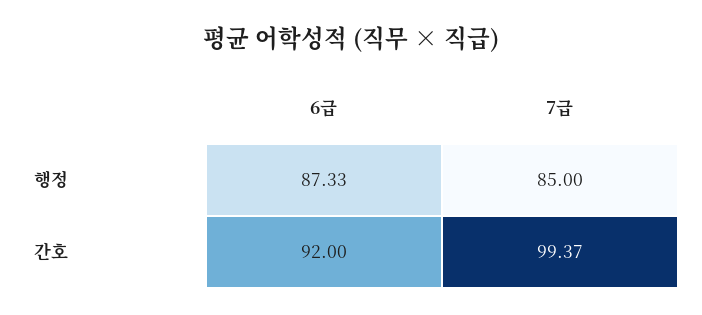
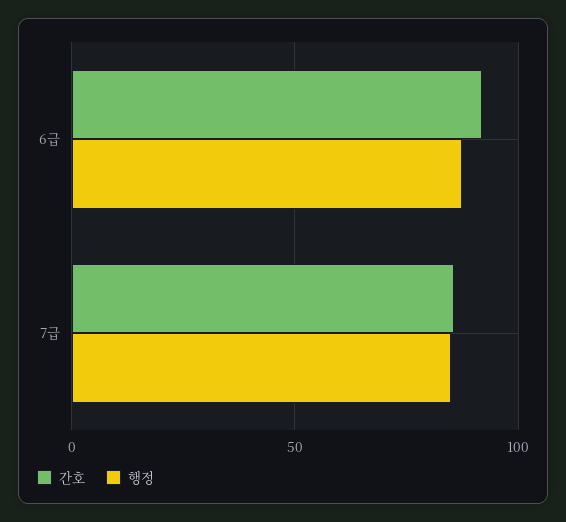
  {
    "행정": {
      "6급": 87.33,
      "7급": 85
    },
    "간호": {
      "6급": 92,
-     "7급": 99.37
+     "7급": 85
    }
  }

